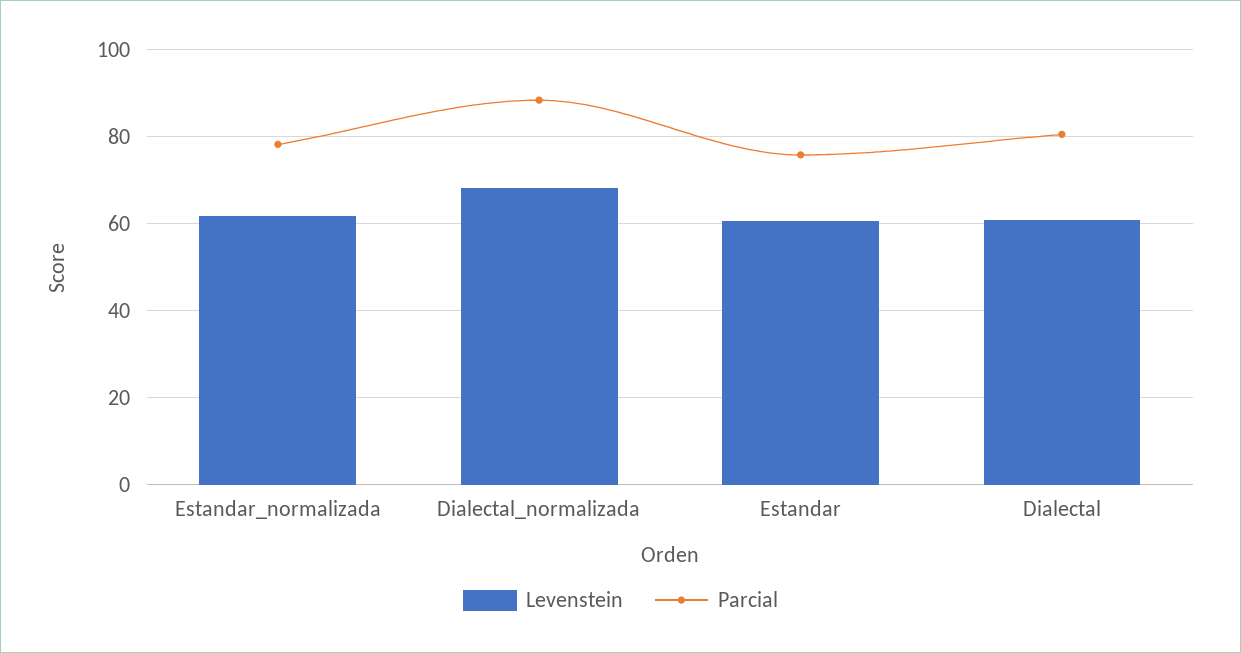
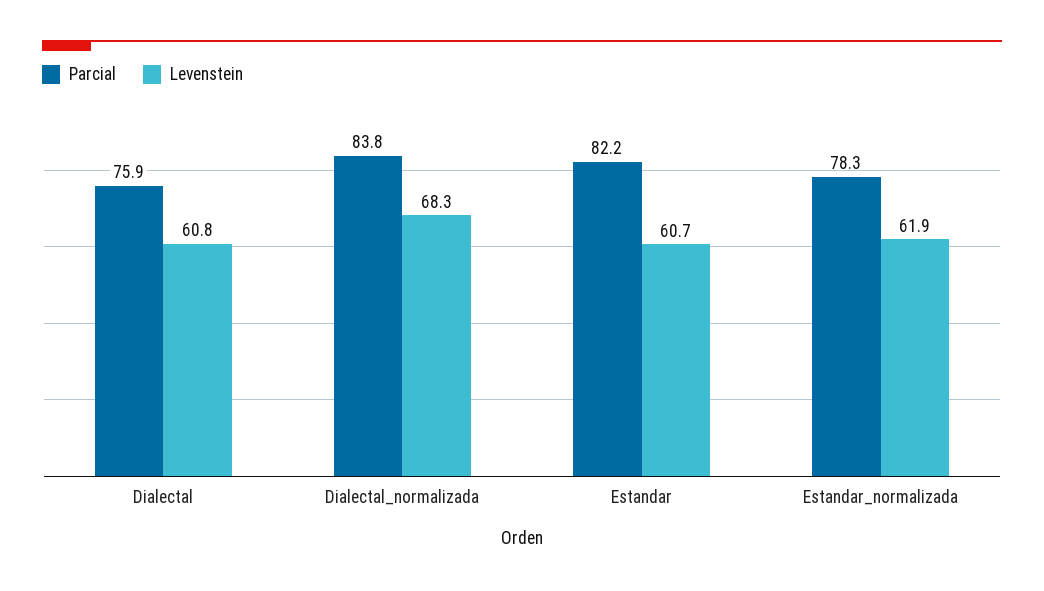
  {
    "Levenstein": {
      "Estandar_normalizada": 61.9,
      "Dialectal_normalizada": 68.3,
      "Estandar": 60.7,
      "Dialectal": 60.8
    },
    "Parcial": {
      "Estandar_normalizada": 78.3,
-     "Dialectal_normalizada": 88,
+     "Dialectal_normalizada": 83.8,
-     "Estandar": 76,
+     "Estandar": 82.2,
-     "Dialectal": 80
+     "Dialectal": 75.9
    }
  }

